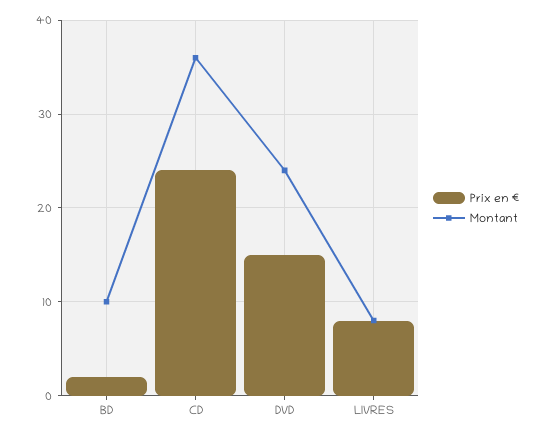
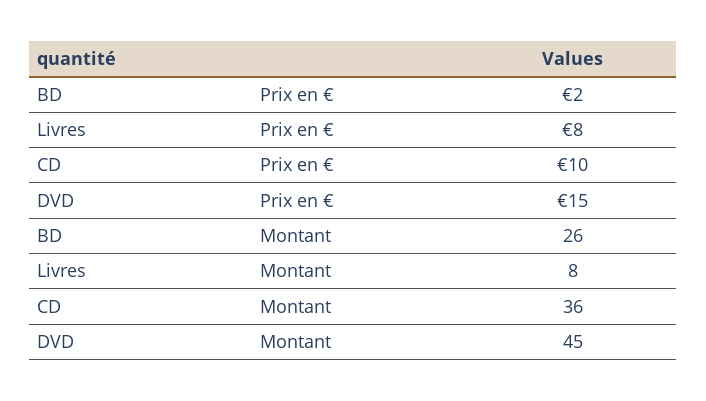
  {
    "Prix en €": {
      "BD": 2,
-     "CD": 24,
+     "CD": 10,
      "DVD": 15,
      "LIVRES": 8
    },
    "Montant": {
-     "BD": 10,
+     "BD": 26,
      "CD": 36,
-     "DVD": 24,
+     "DVD": 45,
      "LIVRES": 8
    }
  }

